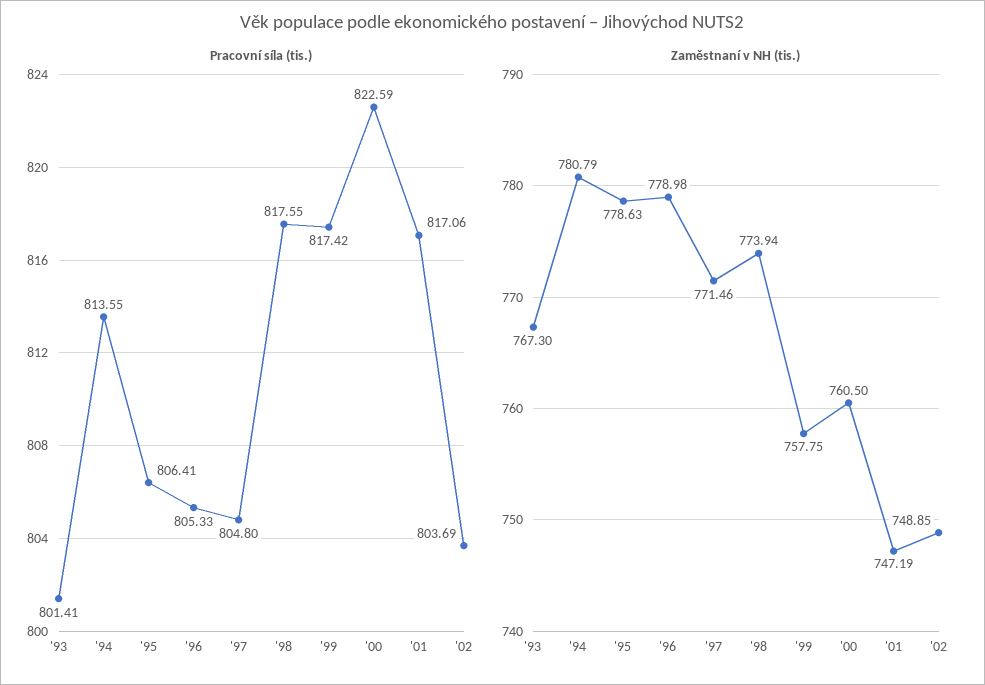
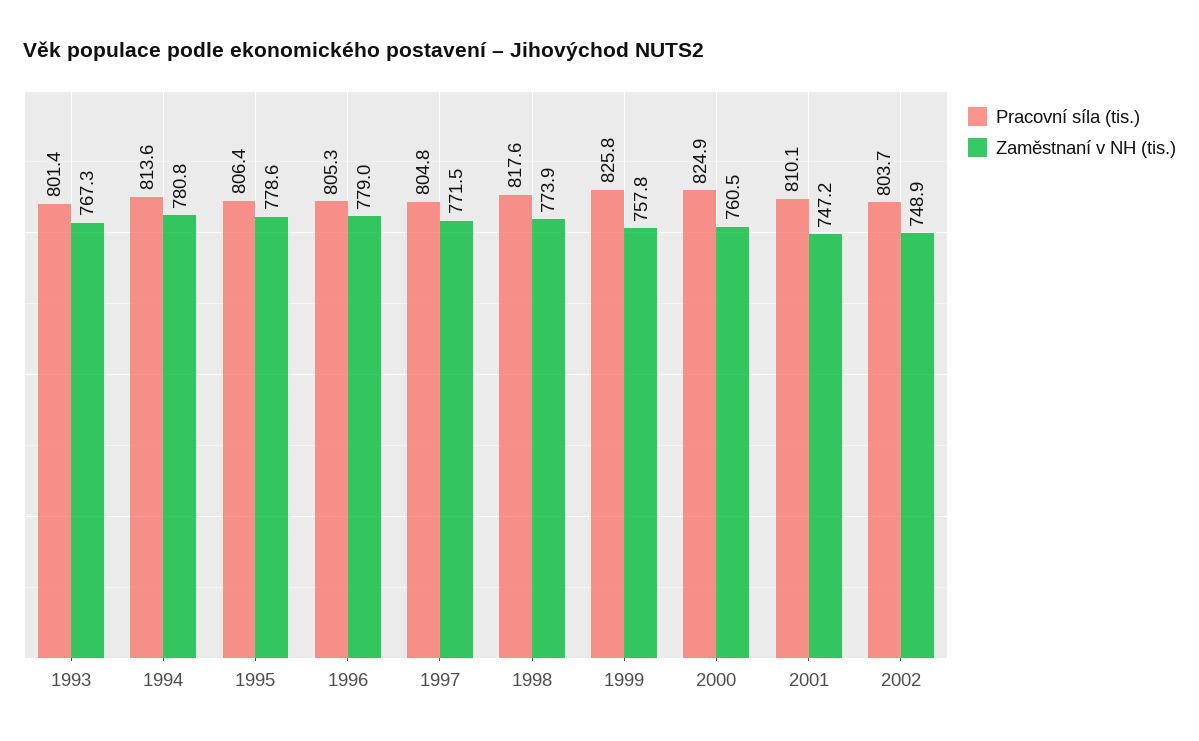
  {
    "Pracovní síla (tis.)": {
      "'93": 801.41,
      "'94": 813.55,
      "'95": 806.41,
      "'96": 805.33,
      "'97": 804.8,
      "'98": 817.55,
-     "'99": 817.42,
+     "'99": 825.8,
-     "'00": 822.59,
+     "'00": 824.9,
-     "'01": 817.06,
+     "'01": 810.1,
      "'02": 803.69
    },
    "Zaměstnaní v NH (tis.)": {
      "'93": 767.3,
      "'94": 780.79,
      "'95": 778.63,
      "'96": 778.98,
      "'97": 771.46,
      "'98": 773.94,
      "'99": 757.75,
      "'00": 760.5,
      "'01": 747.19,
      "'02": 748.85
    }
  }

